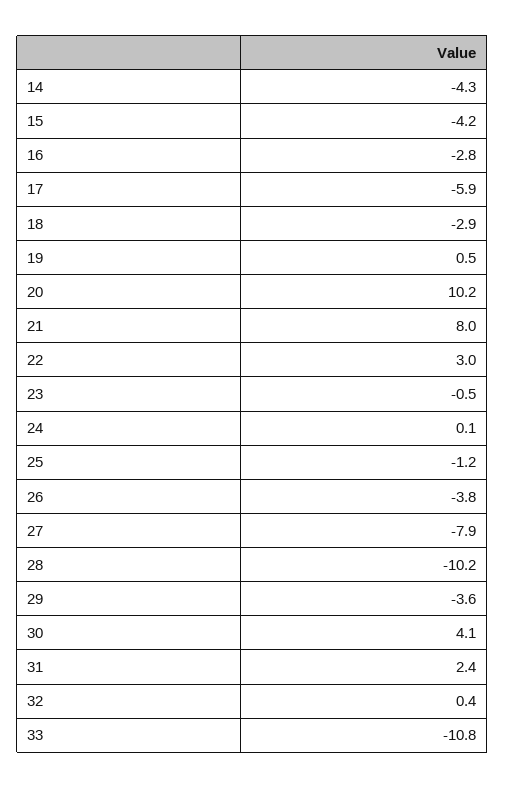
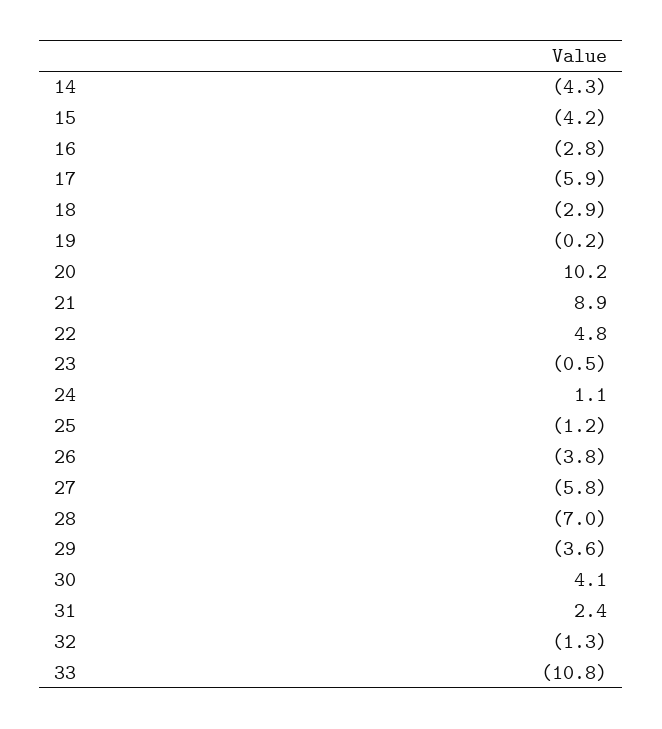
  {
    "14": -4.3,
    "15": -4.2,
    "16": -2.8,
    "17": -5.9,
    "18": -2.9,
-   "19": 0.5,
+   "19": -0.2,
    "20": 10.2,
-   "21": 8,
+   "21": 8.9,
-   "22": 3,
+   "22": 4.8,
    "23": -0.5,
-   "24": 0.1,
+   "24": 1.1,
    "25": -1.2,
    "26": -3.8,
-   "27": -7.9,
+   "27": -5.8,
-   "28": -10.2,
+   "28": -7,
    "29": -3.6,
    "30": 4.1,
    "31": 2.4,
-   "32": 0.4,
+   "32": -1.3,
    "33": -10.8
  }

